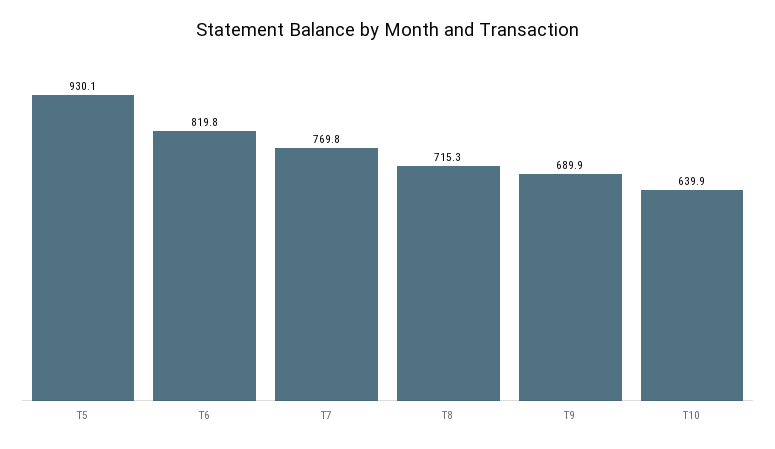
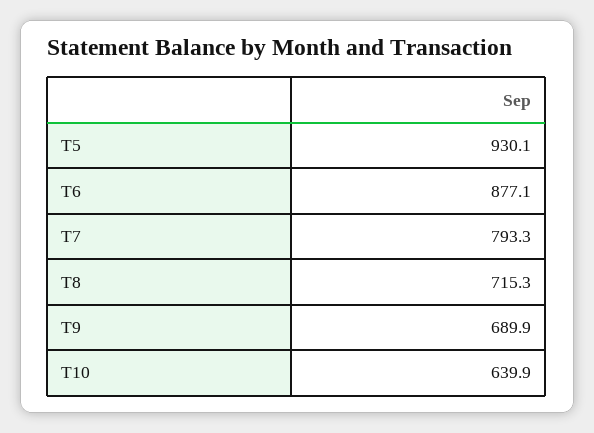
  {
    "T5": 930.1,
-   "T6": 819.8,
+   "T6": 877.1,
-   "T7": 769.8,
+   "T7": 793.3,
    "T8": 715.3,
    "T9": 689.9,
    "T10": 639.9
  }

